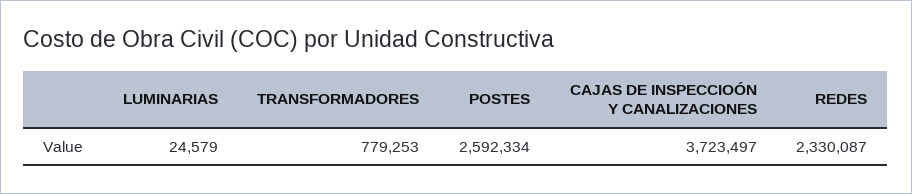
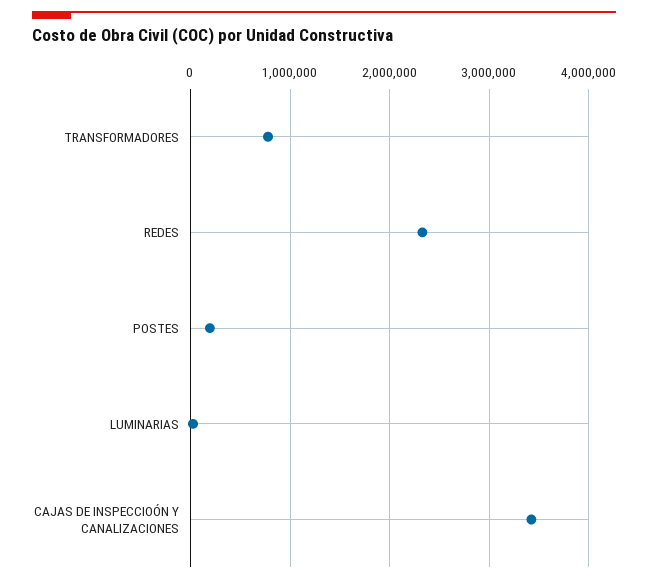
  {
    "LUMINARIAS": 24579,
    "TRANSFORMADORES": 779253,
-   "POSTES": 2592334,
+   "POSTES": 200000,
-   "CAJAS DE INSPECCIOÓN Y CANALIZACIONES": 3723497,
+   "CAJAS DE INSPECCIOÓN Y CANALIZACIONES": 3400000,
    "REDES": 2330087
  }

